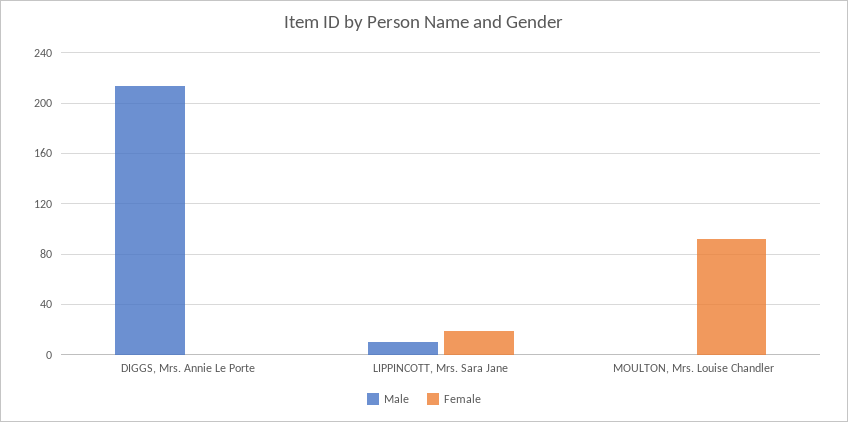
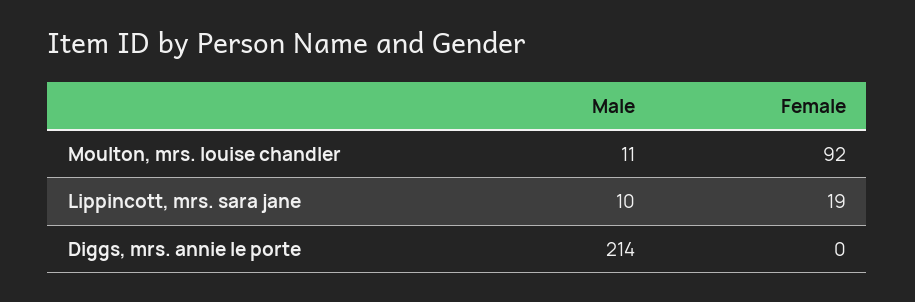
  {
    "Male": {
      "DIGGS, Mrs. Annie Le Porte": 214,
      "LIPPINCOTT, Mrs. Sara Jane": 10,
-     "MOULTON, Mrs. Louise Chandler": 0
+     "MOULTON, Mrs. Louise Chandler": 11
    },
    "Female": {
      "DIGGS, Mrs. Annie Le Porte": 0,
      "LIPPINCOTT, Mrs. Sara Jane": 19,
      "MOULTON, Mrs. Louise Chandler": 92
    }
  }

